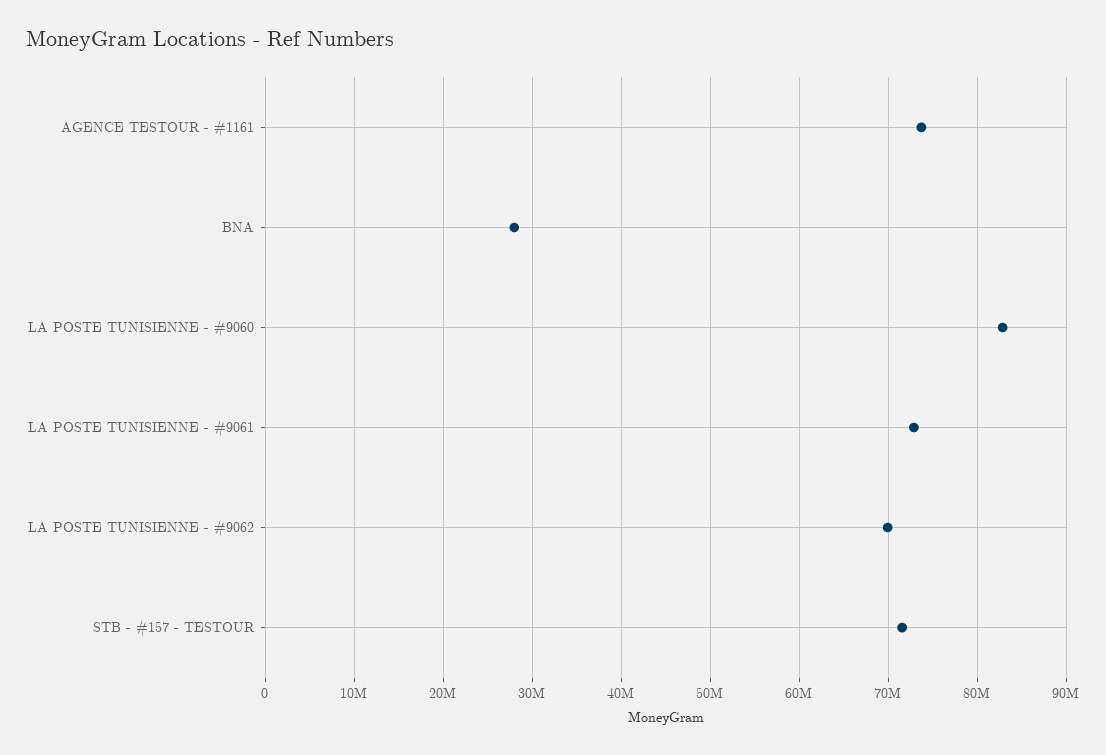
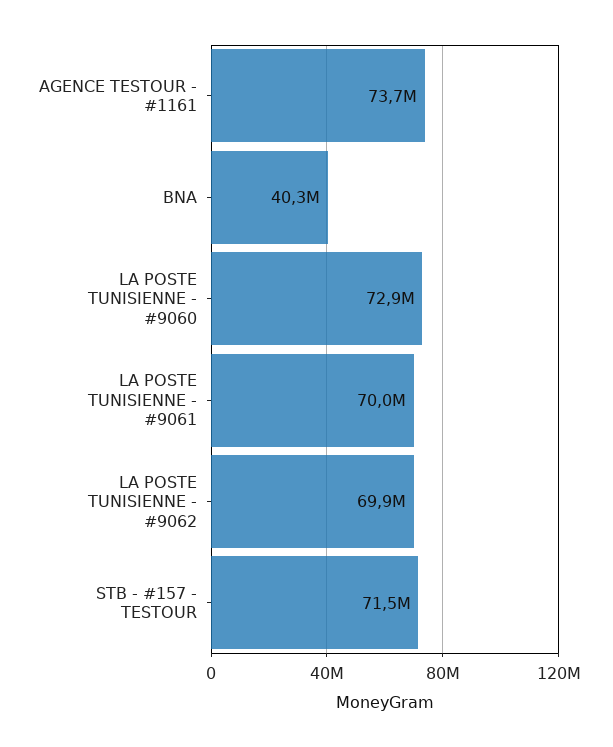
  {
    "AGENCE TESTOUR - #1161": 73700000,
-   "BNA": 28000000,
+   "BNA": 40300000,
-   "LA POSTE TUNISIENNE - #9060": 83000000,
+   "LA POSTE TUNISIENNE - #9060": 72900000,
-   "LA POSTE TUNISIENNE - #9061": 73000000,
+   "LA POSTE TUNISIENNE - #9061": 70000000,
    "LA POSTE TUNISIENNE - #9062": 69900000,
    "STB - #157 - TESTOUR": 71500000
  }

